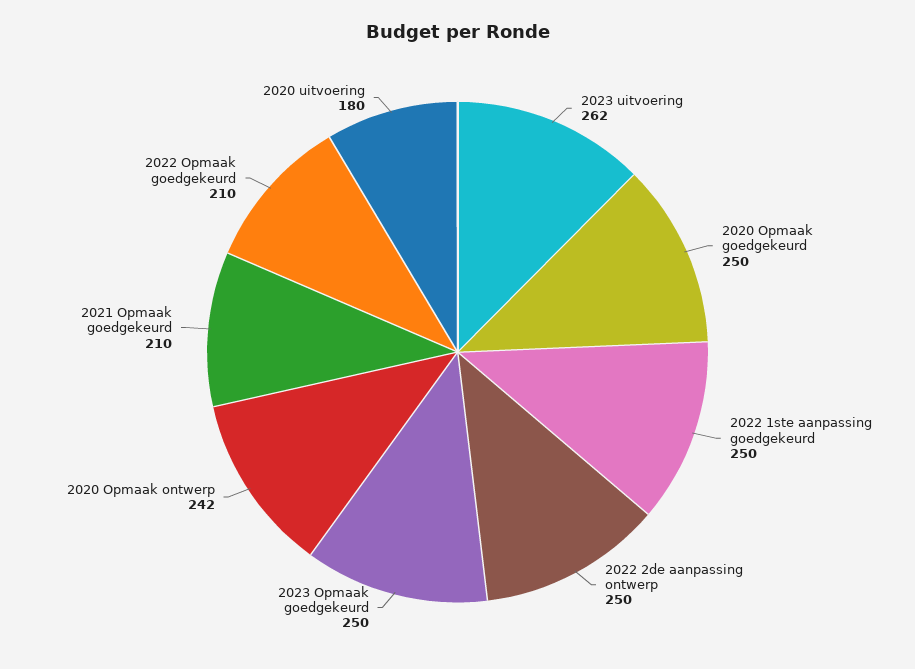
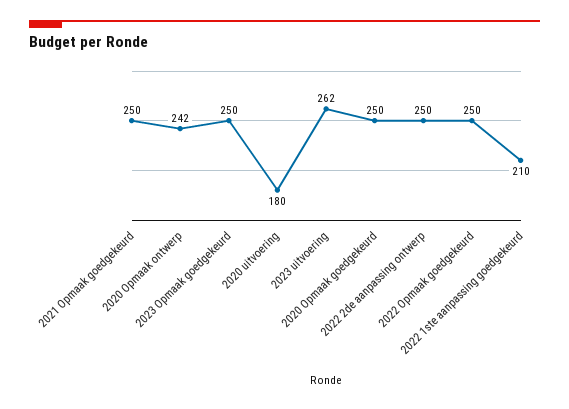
  {
    "2023 uitvoering": 262,
    "2020 Opmaak goedgekeurd": 250,
-   "2022 1ste aanpassing goedgekeurd": 250,
+   "2022 1ste aanpassing goedgekeurd": 210,
    "2022 2de aanpassing ontwerp": 250,
    "2023 Opmaak goedgekeurd": 250,
    "2020 Opmaak ontwerp": 242,
-   "2021 Opmaak goedgekeurd": 210,
+   "2021 Opmaak goedgekeurd": 250,
-   "2022 Opmaak goedgekeurd": 210,
+   "2022 Opmaak goedgekeurd": 250,
    "2020 uitvoering": 180
  }

